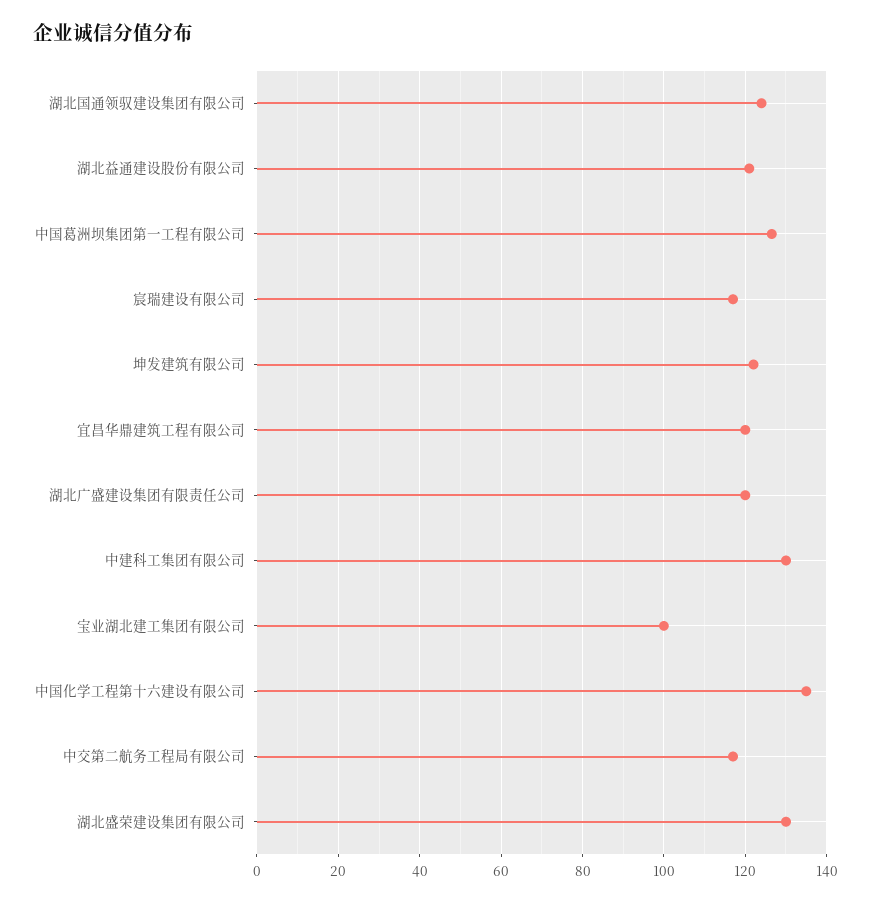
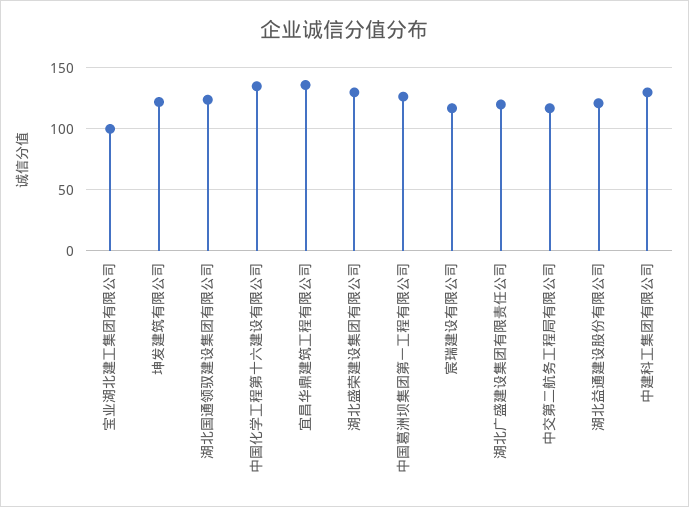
  {
    "湖北国通领驭建设集团有限公司": 124,
    "湖北益通建设股份有限公司": 122,
    "中国葛洲坝集团第一工程有限公司": 126,
    "宸瑞建设有限公司": 118,
    "坤发建筑有限公司": 122,
-   "宜昌华鼎建筑工程有限公司": 120,
+   "宜昌华鼎建筑工程有限公司": 135,
    "湖北广盛建设集团有限责任公司": 120,
    "中建科工集团有限公司": 130,
    "宝业湖北建工集团有限公司": 100,
    "中国化学工程第十六建设有限公司": 136,
    "中交第二航务工程局有限公司": 118,
    "湖北盛荣建设集团有限公司": 130
  }

